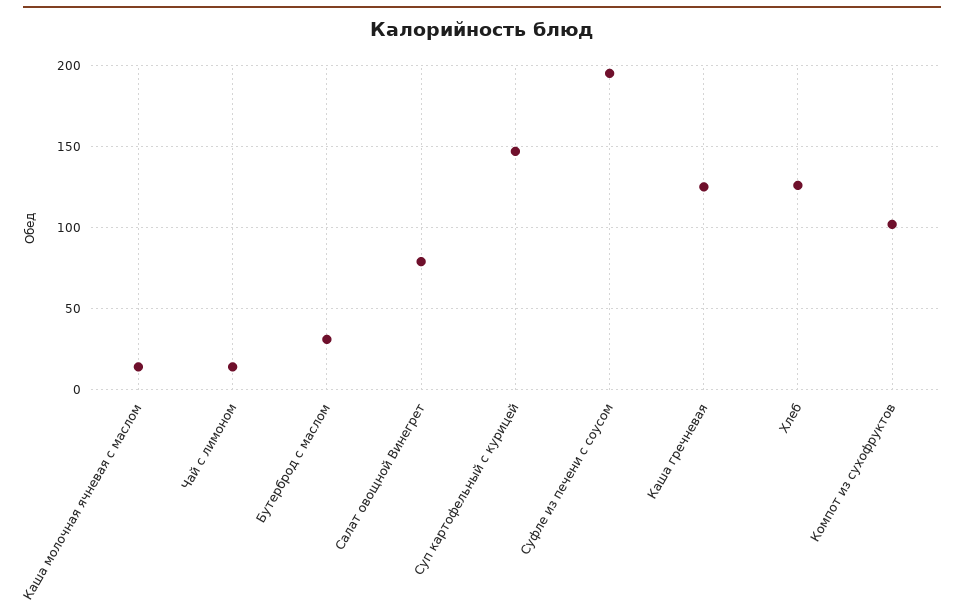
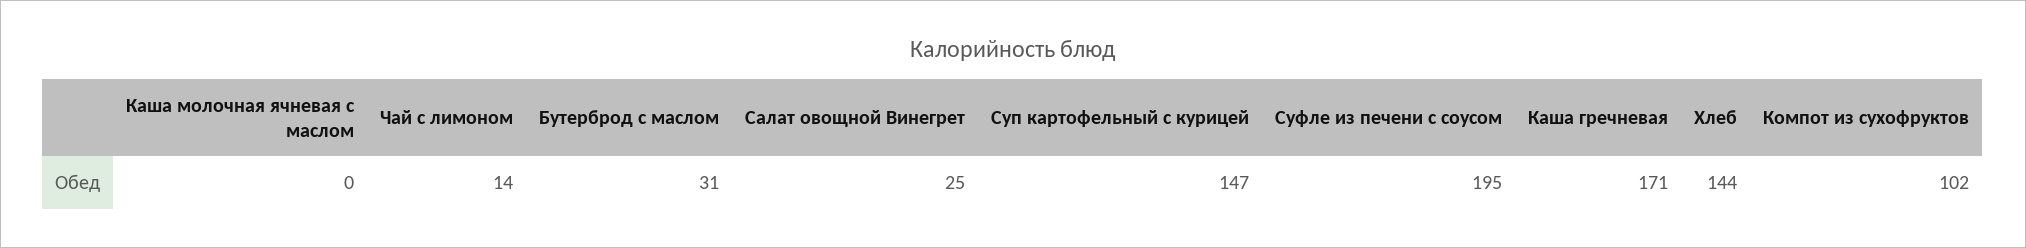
  {
-   "Каша молочная ячневая с маслом": 15,
+   "Каша молочная ячневая с маслом": 0,
    "Чай с лимоном": 14,
    "Бутерброд с маслом": 31,
-   "Салат овощной Винегрет": 80,
+   "Салат овощной Винегрет": 25,
    "Суп картофельный с курицей": 147,
    "Суфле из печени с соусом": 195,
-   "Каша гречневая": 125,
+   "Каша гречневая": 171,
-   "Хлеб": 125,
+   "Хлеб": 144,
    "Компот из сухофруктов": 102
  }

